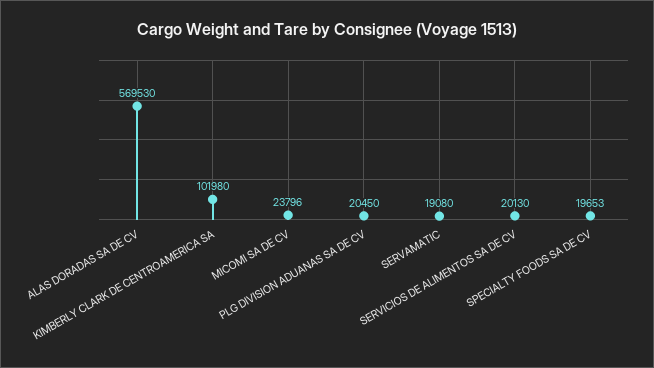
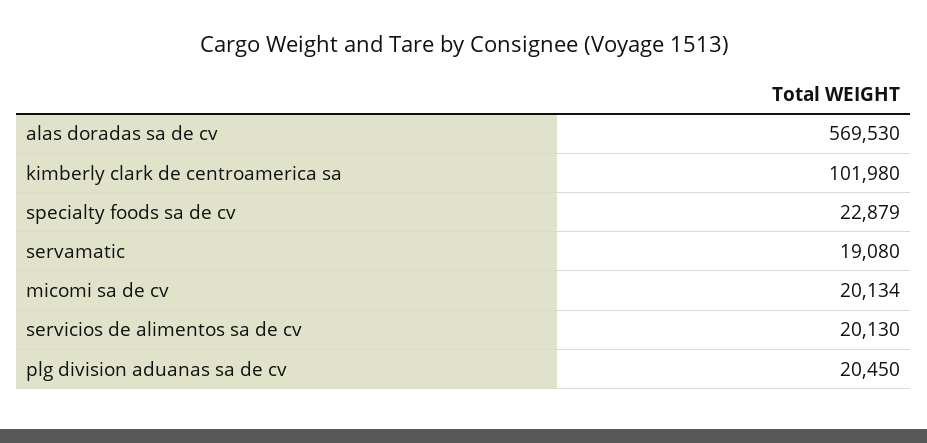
  {
    "ALAS DORADAS SA DE CV": 569530,
    "KIMBERLY CLARK DE CENTROAMERICA SA": 101980,
-   "MICOMI SA DE CV": 23796,
+   "MICOMI SA DE CV": 20134,
    "PLG DIVISION ADUANAS SA DE CV": 20450,
    "SERVAMATIC": 19080,
    "SERVICIOS DE ALIMENTOS SA DE CV": 20130,
-   "SPECIALTY FOODS SA DE CV": 19653
+   "SPECIALTY FOODS SA DE CV": 22879
  }

